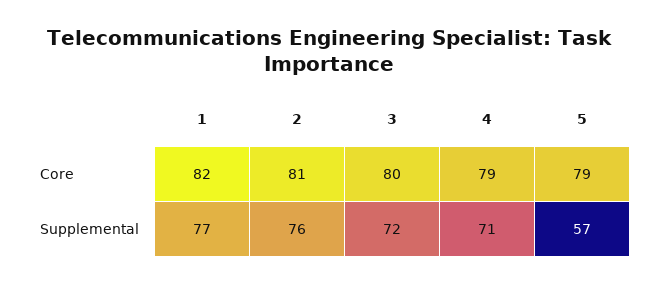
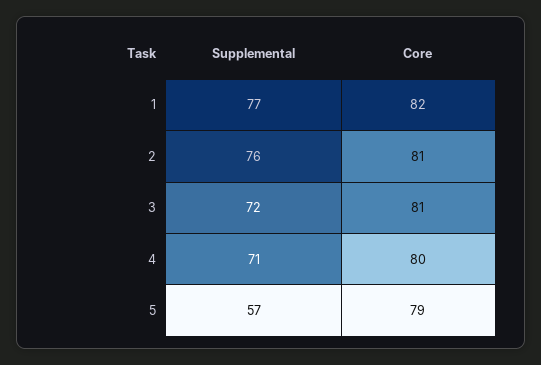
  {
    "1": {
      "Core": 82,
      "Supplemental": 77
    },
    "2": {
      "Core": 81,
      "Supplemental": 76
    },
    "3": {
-     "Core": 80,
+     "Core": 81,
      "Supplemental": 72
    },
    "4": {
-     "Core": 79,
+     "Core": 80,
      "Supplemental": 71
    },
    "5": {
      "Core": 79,
      "Supplemental": 57
    }
  }

